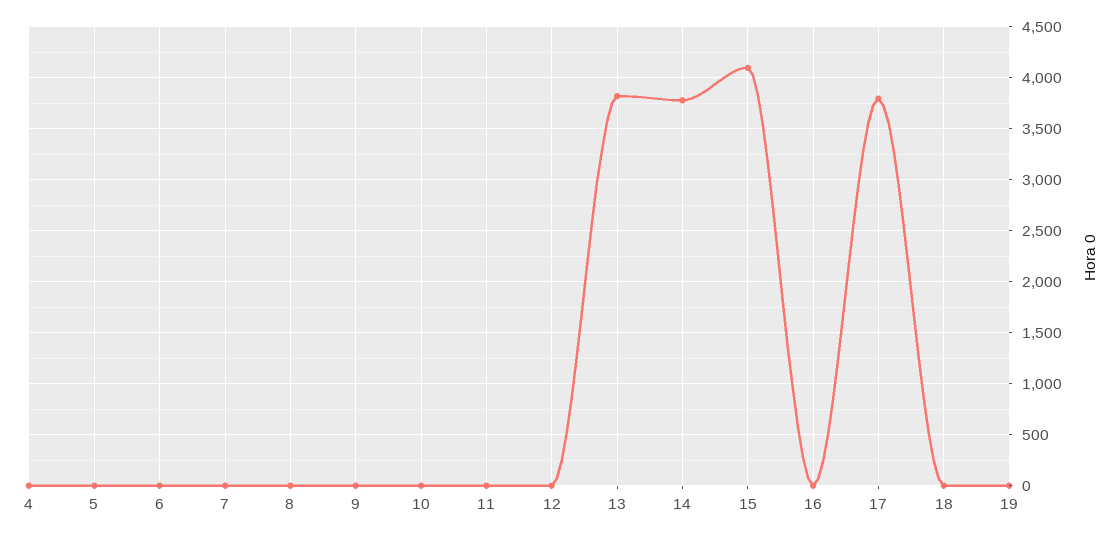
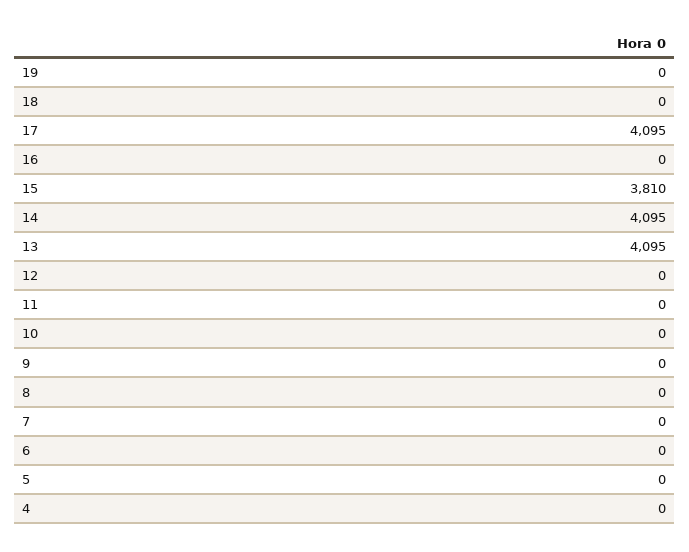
  {
    "4": 0,
    "5": 0,
    "6": 0,
    "7": 0,
    "8": 0,
    "9": 0,
    "10": 0,
    "11": 0,
    "12": 0,
-   "13": 3800,
+   "13": 4095,
-   "14": 3800,
+   "14": 4095,
-   "15": 4100,
+   "15": 3810,
    "16": 0,
-   "17": 3800,
+   "17": 4095,
    "18": 0,
    "19": 0
  }

